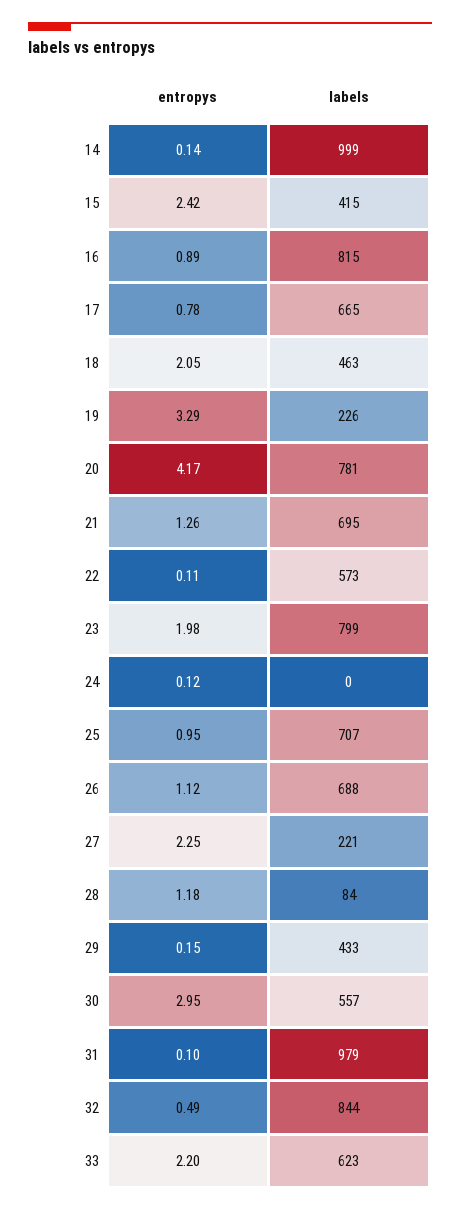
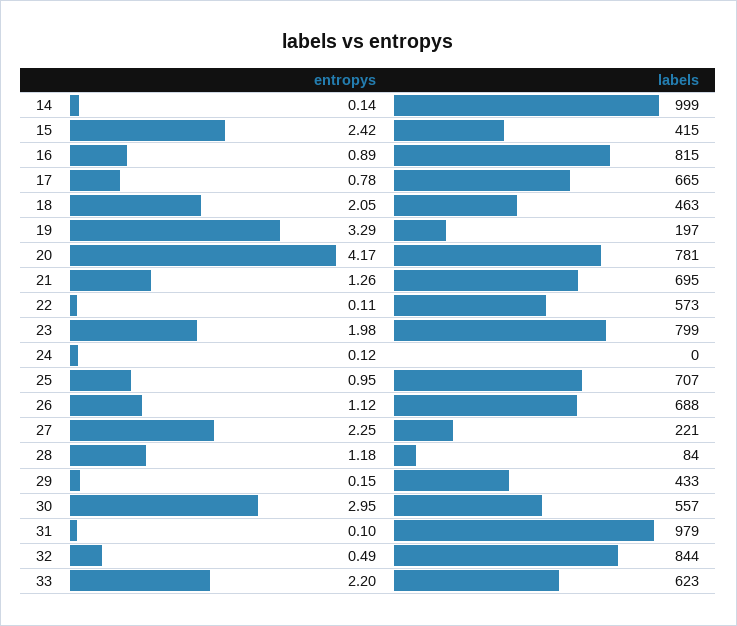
  {
    "entropys": {
      "14": 0.14,
      "15": 2.42,
      "16": 0.89,
      "17": 0.78,
      "18": 2.05,
      "19": 3.29,
      "20": 4.17,
      "21": 1.26,
      "22": 0.11,
      "23": 1.98,
      "24": 0.12,
      "25": 0.95,
      "26": 1.12,
      "27": 2.25,
      "28": 1.18,
      "29": 0.15,
      "30": 2.95,
      "31": 0.1,
      "32": 0.49,
      "33": 2.2
    },
    "labels": {
      "14": 999,
      "15": 415,
      "16": 815,
      "17": 665,
      "18": 463,
-     "19": 226,
+     "19": 197,
      "20": 781,
      "21": 695,
      "22": 573,
      "23": 799,
      "24": 0,
      "25": 707,
      "26": 688,
      "27": 221,
      "28": 84,
      "29": 433,
      "30": 557,
      "31": 979,
      "32": 844,
      "33": 623
    }
  }

